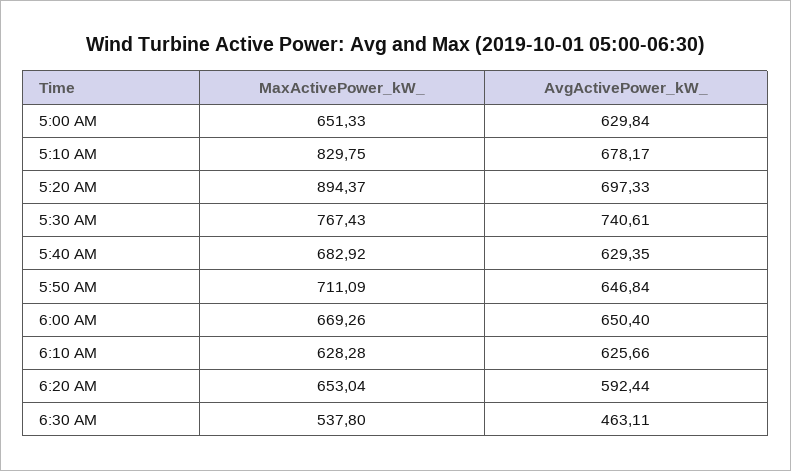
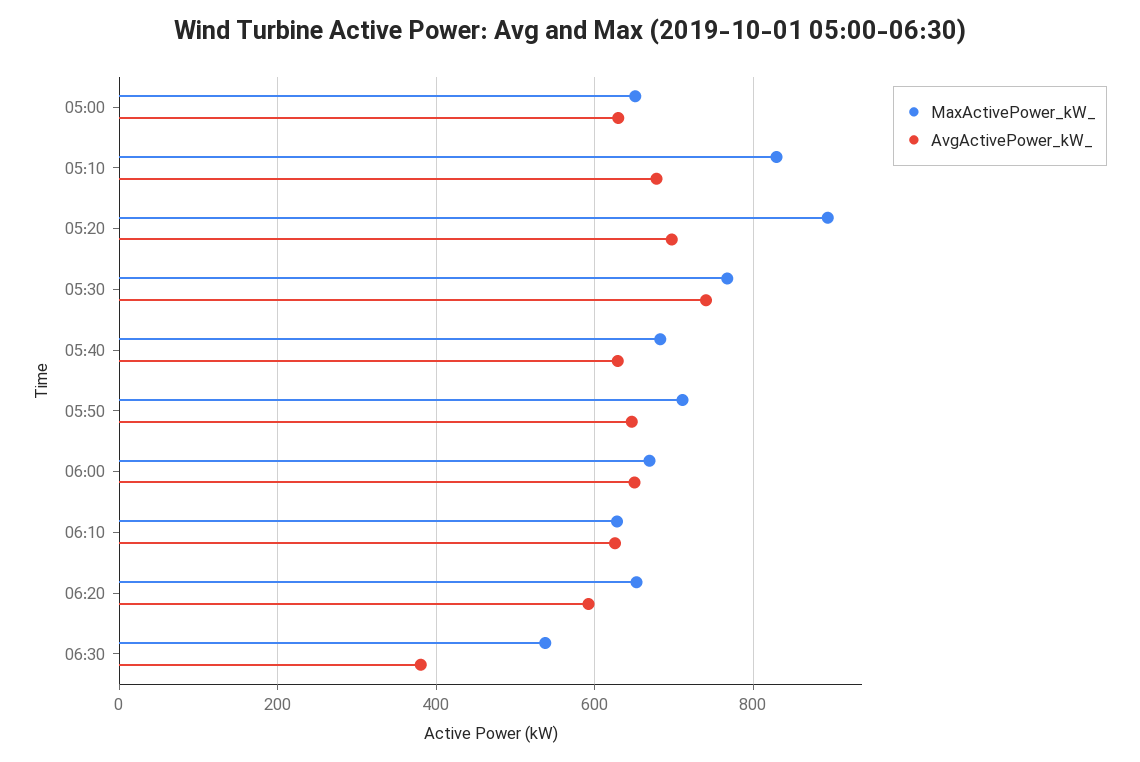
  {
    "MaxActivePower_kW_": {
      "5:00 AM": 651.33,
      "5:10 AM": 829.75,
      "5:20 AM": 894.37,
      "5:30 AM": 767.43,
      "5:40 AM": 682.92,
      "5:50 AM": 711.09,
      "6:00 AM": 669.26,
      "6:10 AM": 628.28,
      "6:20 AM": 653.04,
      "6:30 AM": 537.8
    },
    "AvgActivePower_kW_": {
      "5:00 AM": 629.84,
      "5:10 AM": 678.17,
      "5:20 AM": 697.33,
      "5:30 AM": 740.61,
      "5:40 AM": 629.35,
      "5:50 AM": 646.84,
      "6:00 AM": 650.4,
      "6:10 AM": 625.66,
      "6:20 AM": 592.44,
-     "6:30 AM": 463.11
+     "6:30 AM": 380
    }
  }

